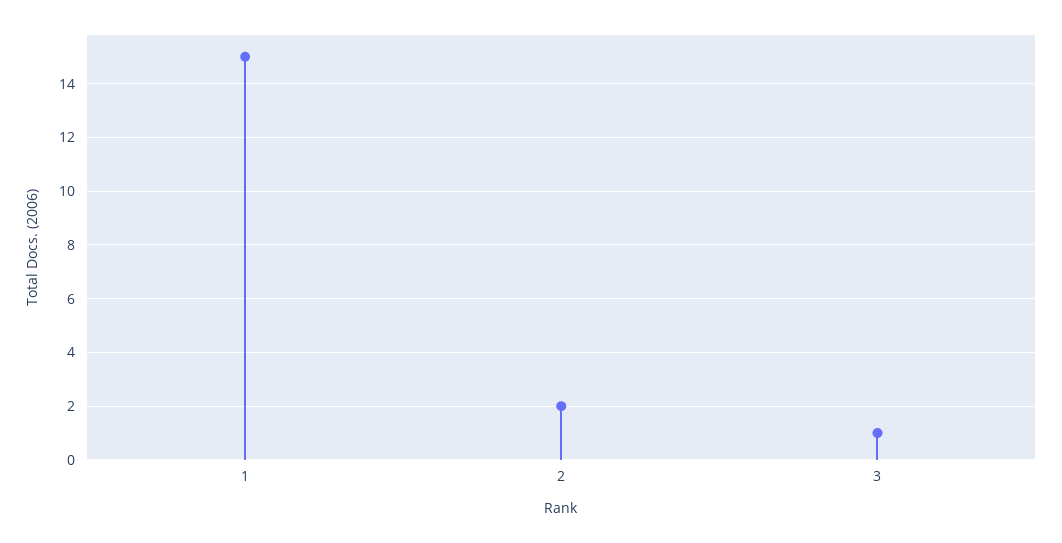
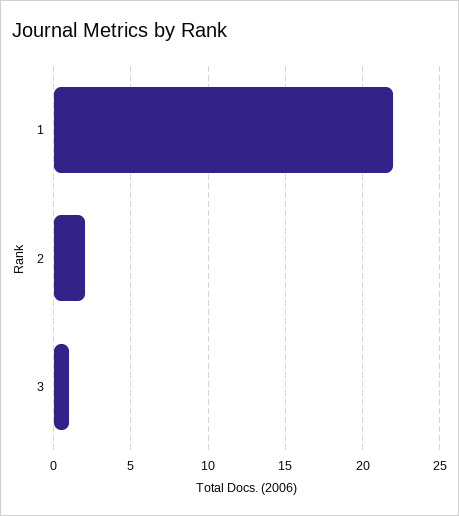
  {
-   "1": 15,
+   "1": 22,
    "2": 2,
    "3": 1
  }

